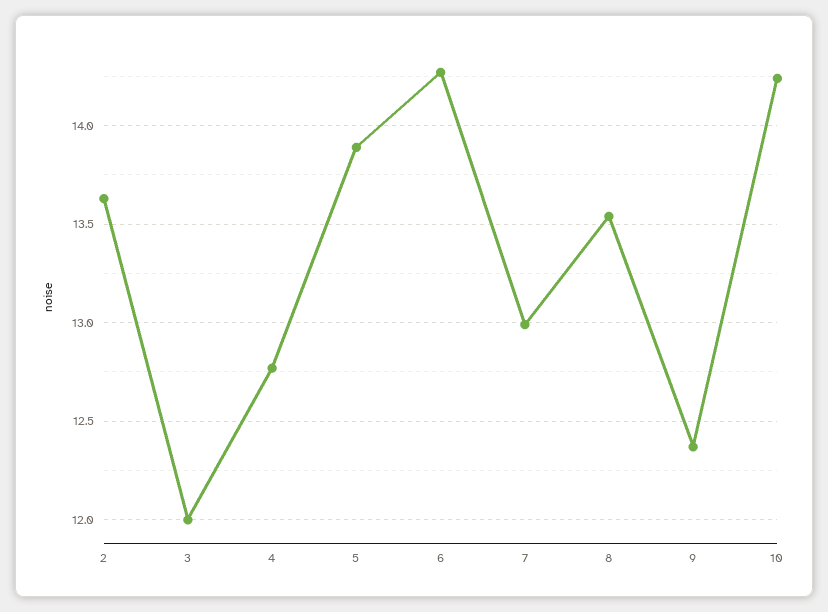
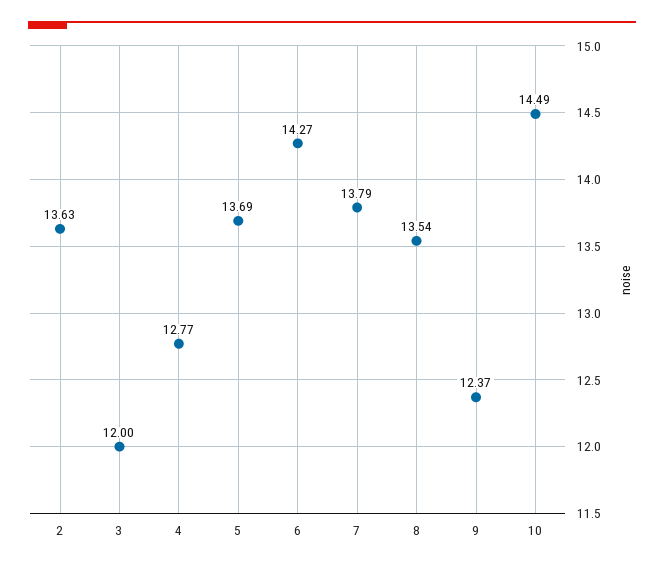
  {
    "2": 13.63,
    "3": 12,
    "4": 12.77,
-   "5": 13.9,
+   "5": 13.69,
    "6": 14.27,
-   "7": 13,
+   "7": 13.79,
    "8": 13.54,
    "9": 12.37,
-   "10": 14.25
+   "10": 14.49
  }

